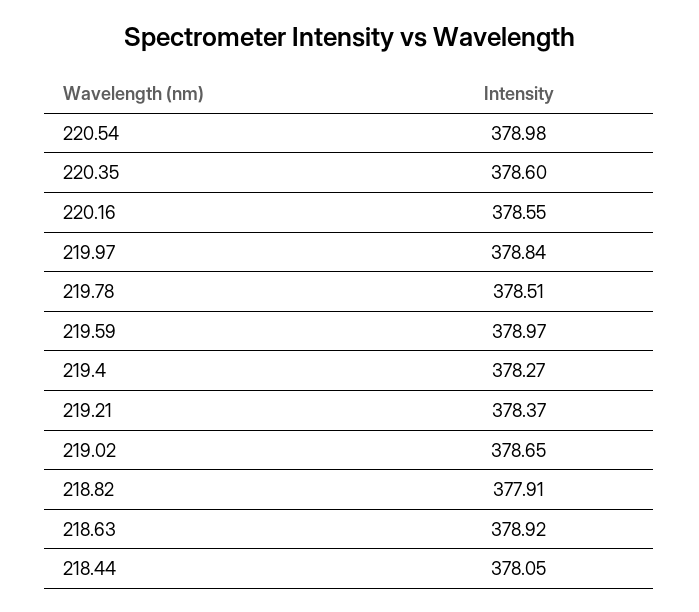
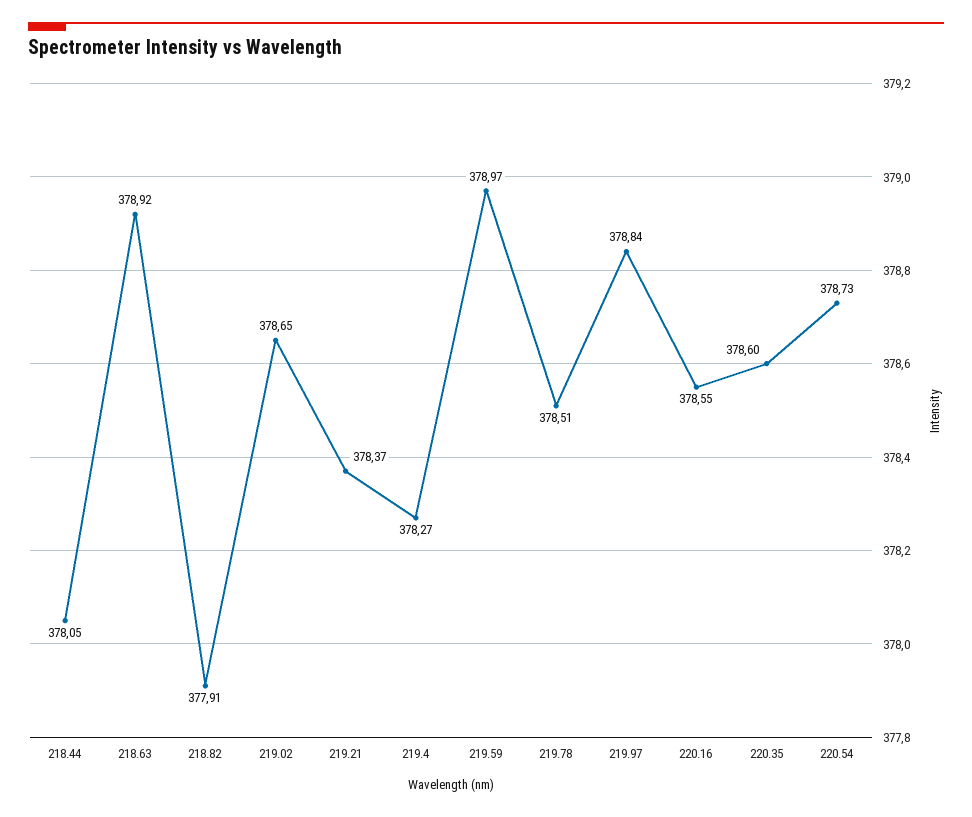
  {
-   "220.54": 378.98,
+   "220.54": 378.73,
    "220.35": 378.6,
    "220.16": 378.55,
    "219.97": 378.84,
    "219.78": 378.51,
    "219.59": 378.97,
    "219.4": 378.27,
    "219.21": 378.37,
    "219.02": 378.65,
    "218.82": 377.91,
    "218.63": 378.92,
    "218.44": 378.05
  }

